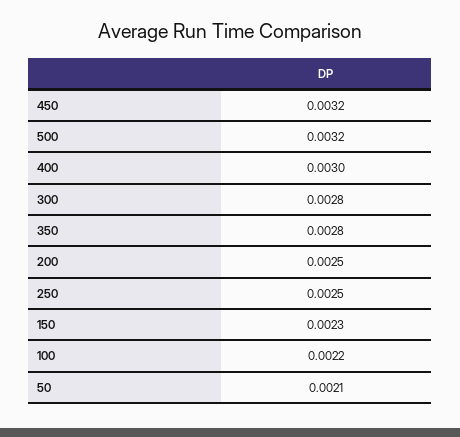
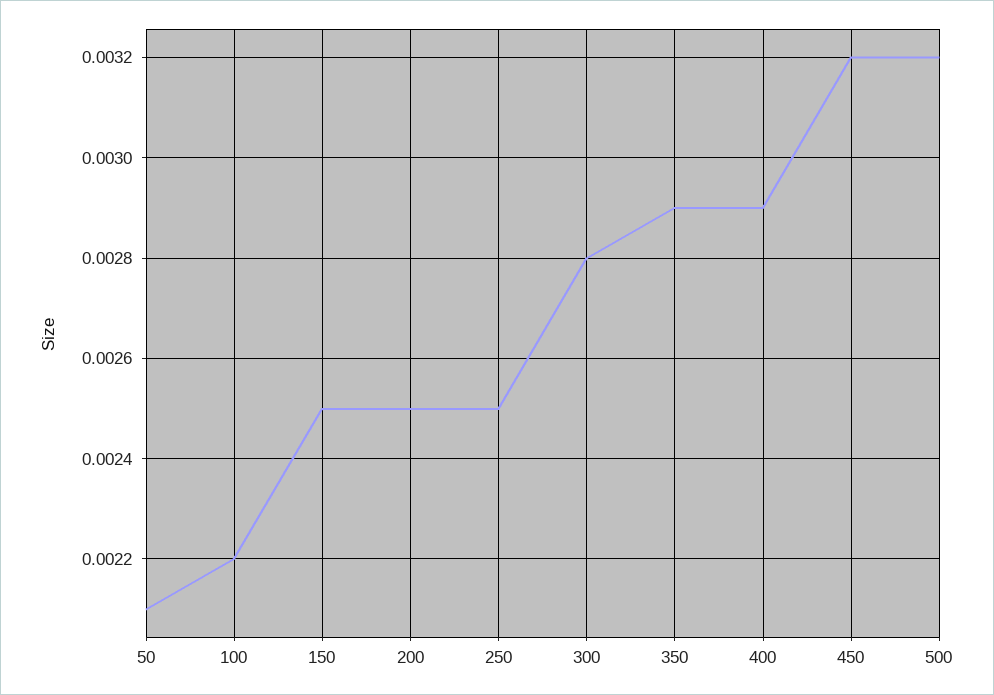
  {
    "450": 0.0032,
    "500": 0.0032,
-   "400": 0.003,
+   "400": 0.0029,
    "300": 0.0028,
-   "350": 0.0028,
+   "350": 0.0029,
    "200": 0.0025,
    "250": 0.0025,
-   "150": 0.0023,
+   "150": 0.0025,
    "100": 0.0022,
    "50": 0.0021
  }

